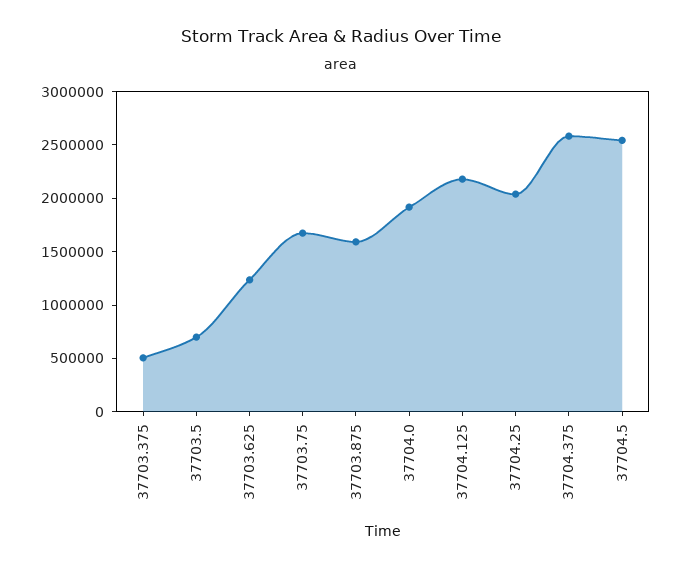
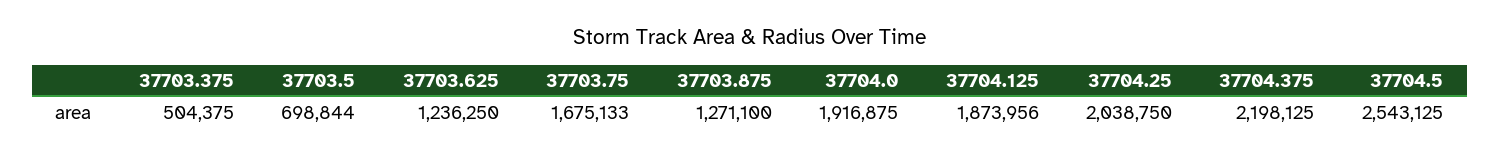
  {
    "37703.375": 504375,
    "37703.5": 698844,
    "37703.625": 1236250,
    "37703.75": 1675133,
-   "37703.875": 1600000,
+   "37703.875": 1271100,
    "37704.0": 1916875,
-   "37704.125": 2200000,
+   "37704.125": 1873956,
    "37704.25": 2038750,
-   "37704.375": 2600000,
+   "37704.375": 2198125,
    "37704.5": 2543125
  }

